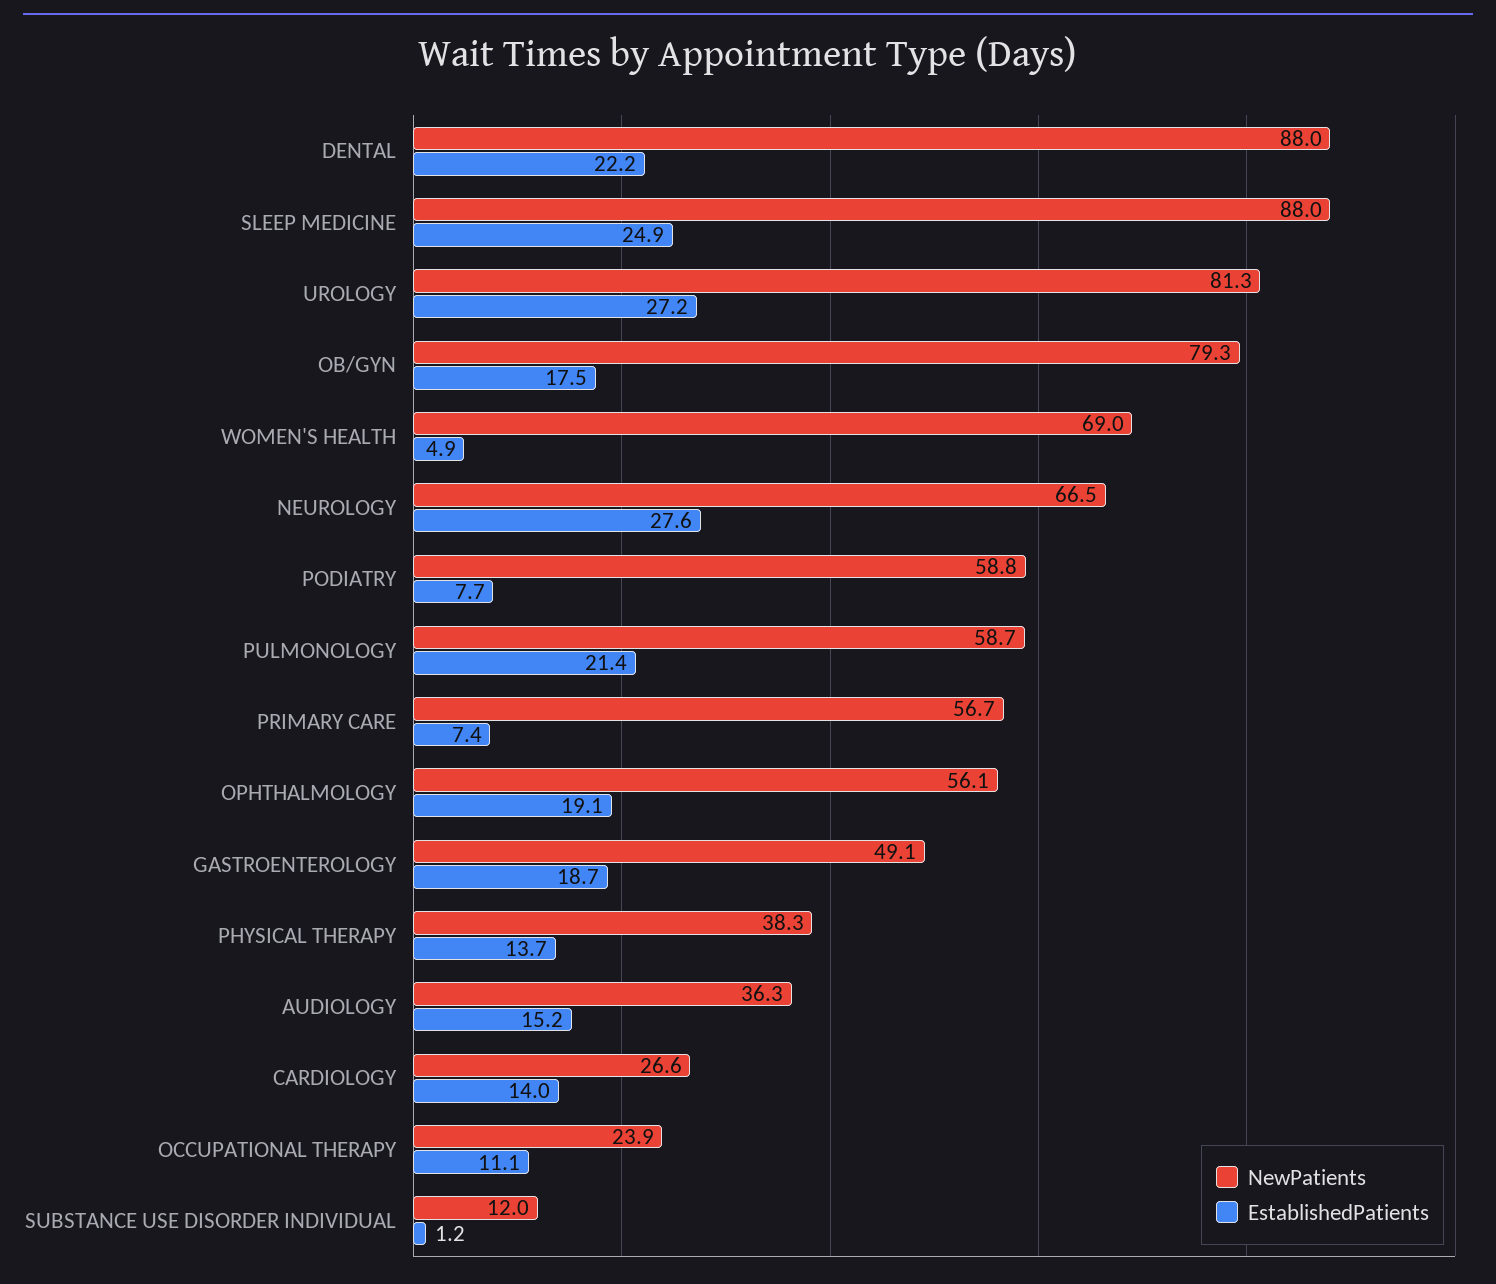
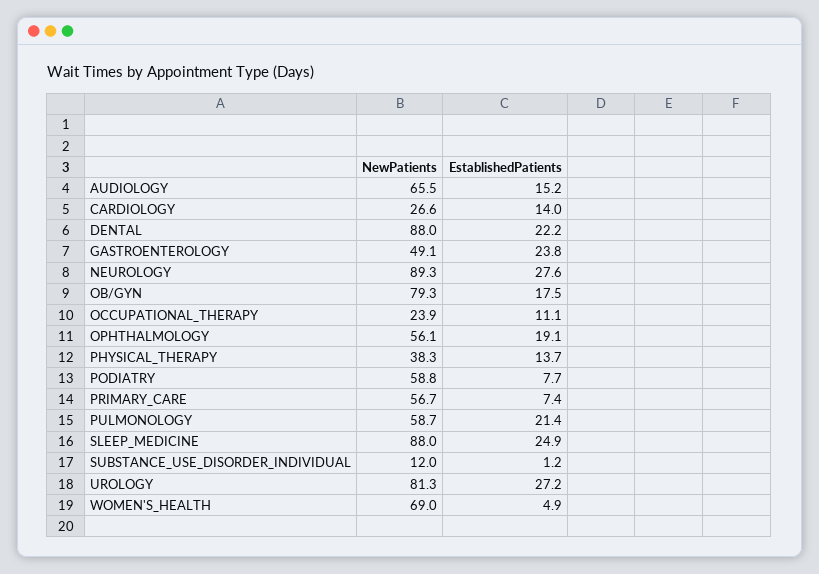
  {
    "NewPatients": {
      "DENTAL": 88,
      "SLEEP MEDICINE": 88,
      "UROLOGY": 81.3,
      "OB/GYN": 79.3,
      "WOMEN'S HEALTH": 69,
-     "NEUROLOGY": 66.5,
+     "NEUROLOGY": 89.3,
      "PODIATRY": 58.8,
      "PULMONOLOGY": 58.7,
      "PRIMARY CARE": 56.7,
      "OPHTHALMOLOGY": 56.1,
      "GASTROENTEROLOGY": 49.1,
      "PHYSICAL THERAPY": 38.3,
-     "AUDIOLOGY": 36.3,
+     "AUDIOLOGY": 65.5,
      "CARDIOLOGY": 26.6,
      "OCCUPATIONAL THERAPY": 23.9,
      "SUBSTANCE USE DISORDER INDIVIDUAL": 12
    },
    "EstablishedPatients": {
      "DENTAL": 22.2,
      "SLEEP MEDICINE": 24.9,
      "UROLOGY": 27.2,
      "OB/GYN": 17.5,
      "WOMEN'S HEALTH": 4.9,
      "NEUROLOGY": 27.6,
      "PODIATRY": 7.7,
      "PULMONOLOGY": 21.4,
      "PRIMARY CARE": 7.4,
      "OPHTHALMOLOGY": 19.1,
-     "GASTROENTEROLOGY": 18.7,
+     "GASTROENTEROLOGY": 23.8,
      "PHYSICAL THERAPY": 13.7,
      "AUDIOLOGY": 15.2,
      "CARDIOLOGY": 14,
      "OCCUPATIONAL THERAPY": 11.1,
      "SUBSTANCE USE DISORDER INDIVIDUAL": 1.2
    }
  }

